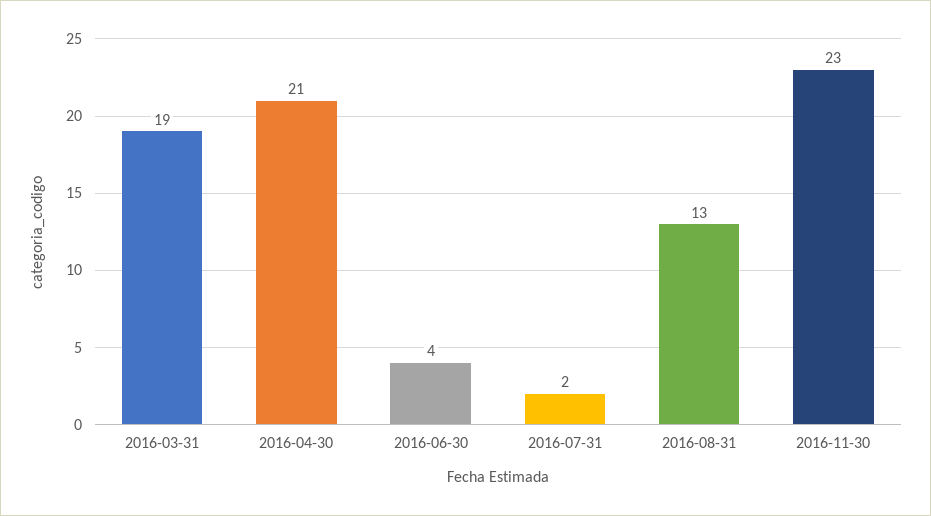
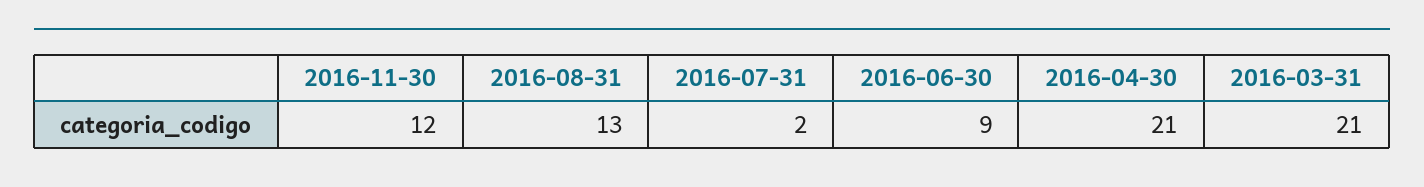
  {
-   "2016-03-31": 19,
+   "2016-03-31": 21,
    "2016-04-30": 21,
-   "2016-06-30": 4,
+   "2016-06-30": 9,
    "2016-07-31": 2,
    "2016-08-31": 13,
-   "2016-11-30": 23
+   "2016-11-30": 12
  }

